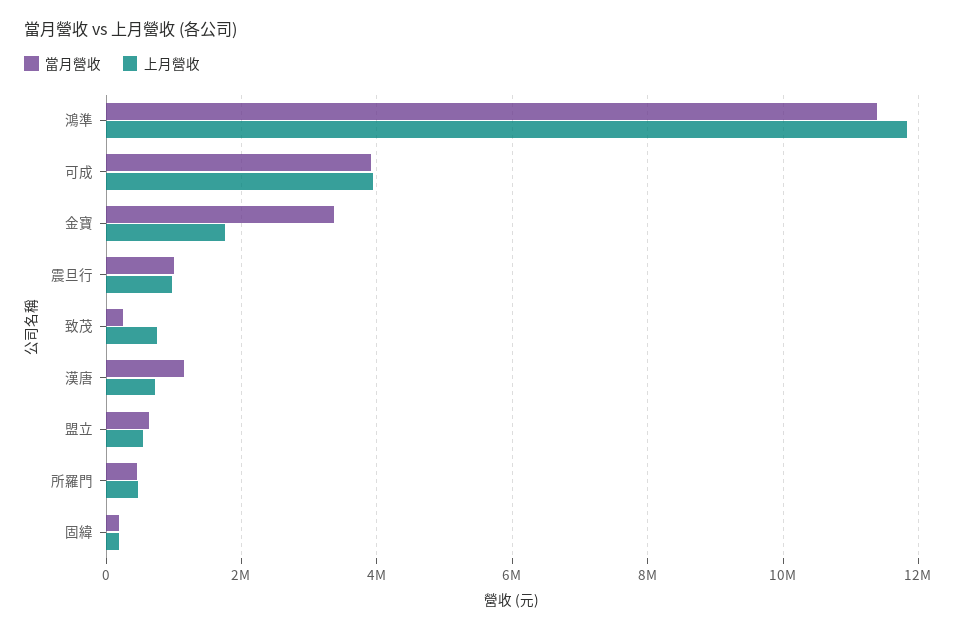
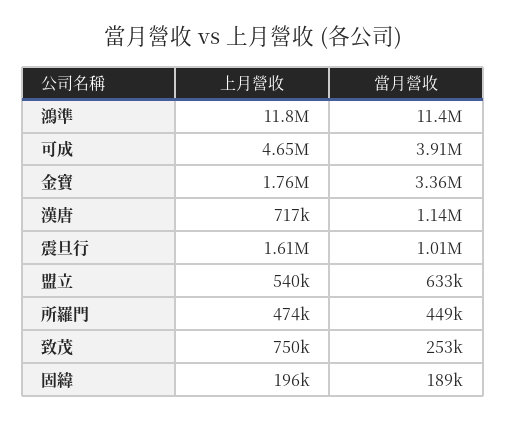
  {
    "當月營收": {
      "鴻準": 11400000,
      "可成": 3910000,
      "金寶": 3360000,
      "震旦行": 1010000,
      "致茂": 253000,
      "漢唐": 1140000,
      "盟立": 633000,
      "所羅門": 449000,
      "固緯": 189000
    },
    "上月營收": {
      "鴻準": 11800000,
-     "可成": 4000000,
+     "可成": 4650000,
      "金寶": 1760000,
-     "震旦行": 1000000,
+     "震旦行": 1610000,
      "致茂": 750000,
      "漢唐": 717000,
      "盟立": 540000,
      "所羅門": 474000,
      "固緯": 196000
    }
  }

